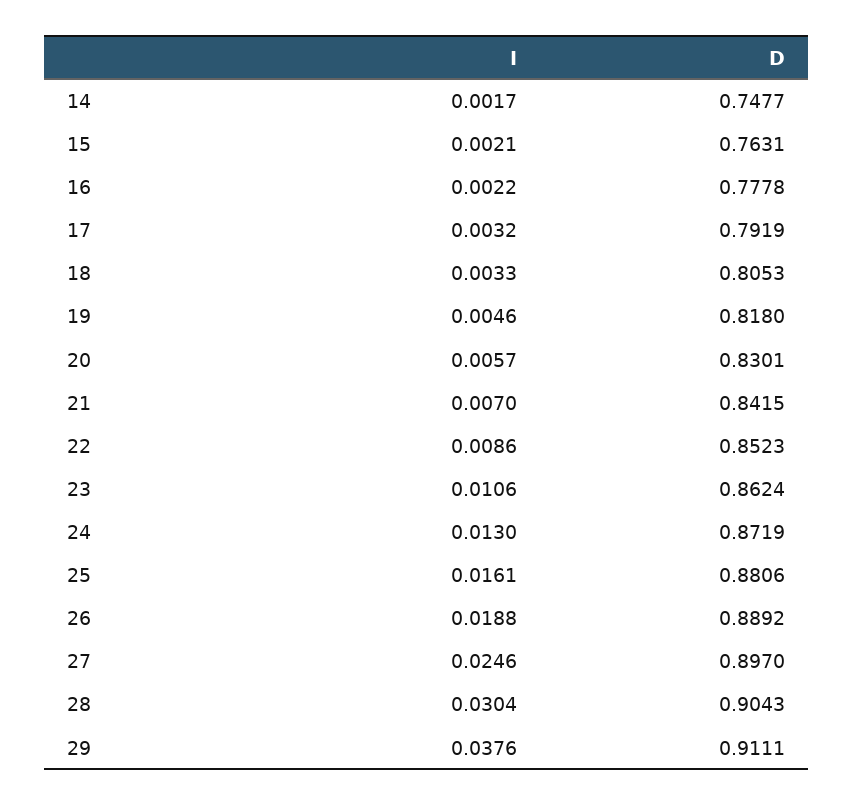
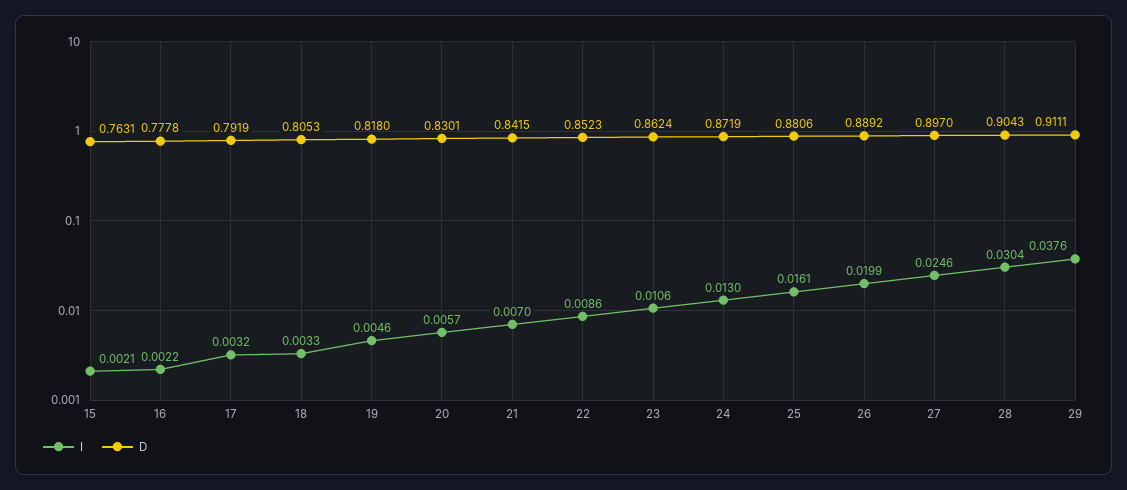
  {
    "I": {
-     "14": 0.0017,
      "15": 0.0021,
      "16": 0.0022,
      "17": 0.0032,
      "18": 0.0033,
      "19": 0.0046,
      "20": 0.0057,
      "21": 0.007,
      "22": 0.0086,
      "23": 0.0106,
      "24": 0.013,
      "25": 0.0161,
-     "26": 0.0188,
+     "26": 0.0199,
      "27": 0.0246,
      "28": 0.0304,
      "29": 0.0376
    },
    "D": {
-     "14": 0.7477,
      "15": 0.7631,
      "16": 0.7778,
      "17": 0.7919,
      "18": 0.8053,
      "19": 0.818,
      "20": 0.8301,
      "21": 0.8415,
      "22": 0.8523,
      "23": 0.8624,
      "24": 0.8719,
      "25": 0.8806,
      "26": 0.8892,
      "27": 0.897,
      "28": 0.9043,
      "29": 0.9111
    }
  }

